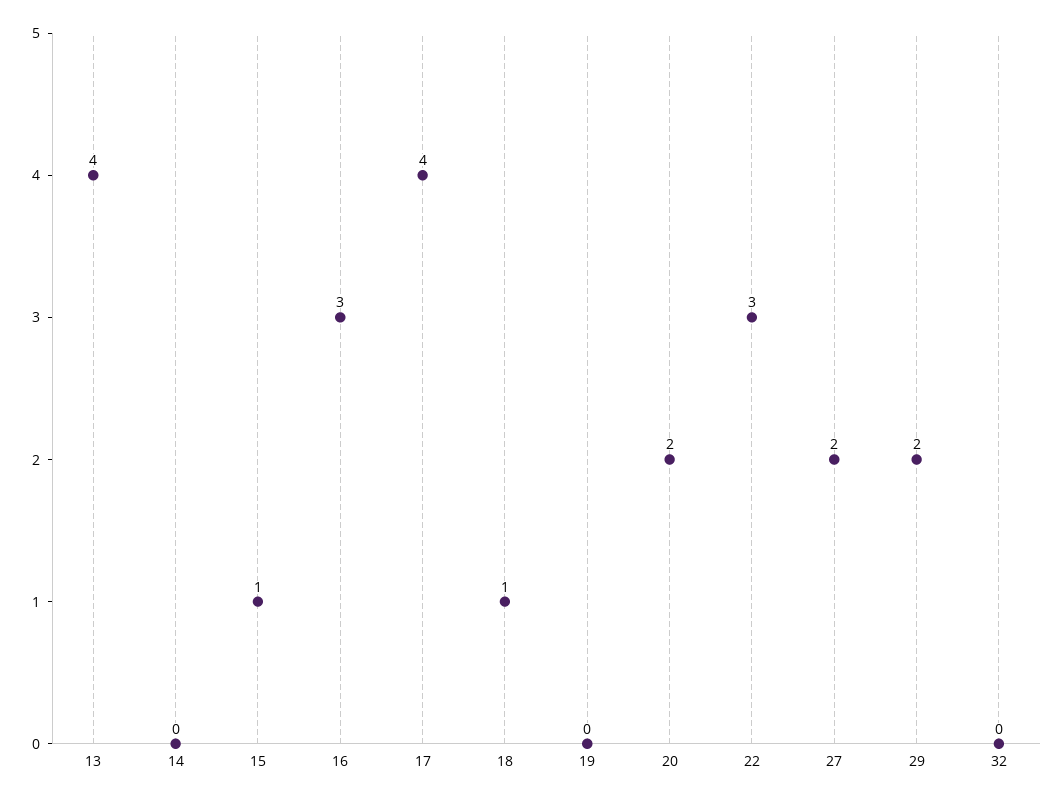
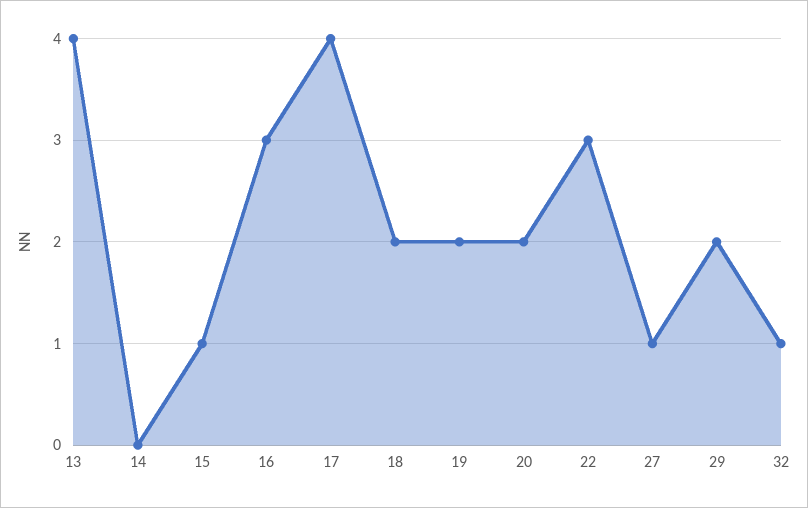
  {
    "13": 4,
    "14": 0,
    "15": 1,
    "16": 3,
    "17": 4,
-   "18": 1,
+   "18": 2,
-   "19": 0,
+   "19": 2,
    "20": 2,
    "22": 3,
-   "27": 2,
+   "27": 1,
    "29": 2,
-   "32": 0
+   "32": 1
  }

